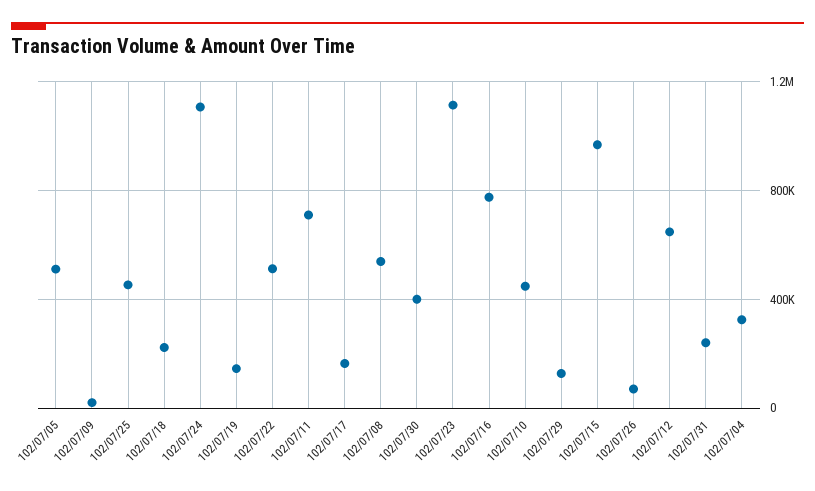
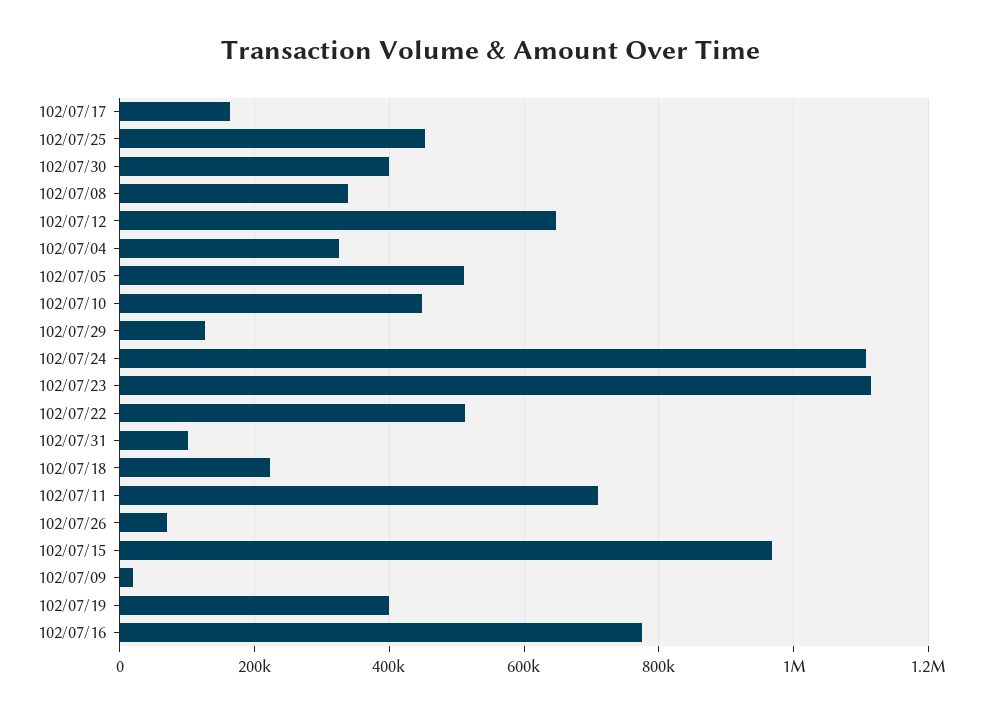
  {
    "102/07/05": 520000,
    "102/07/09": 20000,
    "102/07/25": 460000,
    "102/07/18": 220000,
    "102/07/24": 1100000,
-   "102/07/19": 150000,
+   "102/07/19": 400000,
    "102/07/22": 520000,
    "102/07/11": 720000,
    "102/07/17": 160000,
-   "102/07/08": 550000,
+   "102/07/08": 340000,
    "102/07/30": 400000,
    "102/07/23": 1120000,
    "102/07/16": 780000,
    "102/07/10": 440000,
    "102/07/29": 120000,
    "102/07/15": 960000,
    "102/07/26": 80000,
    "102/07/12": 640000,
-   "102/07/31": 250000,
+   "102/07/31": 100000,
    "102/07/04": 320000
  }

